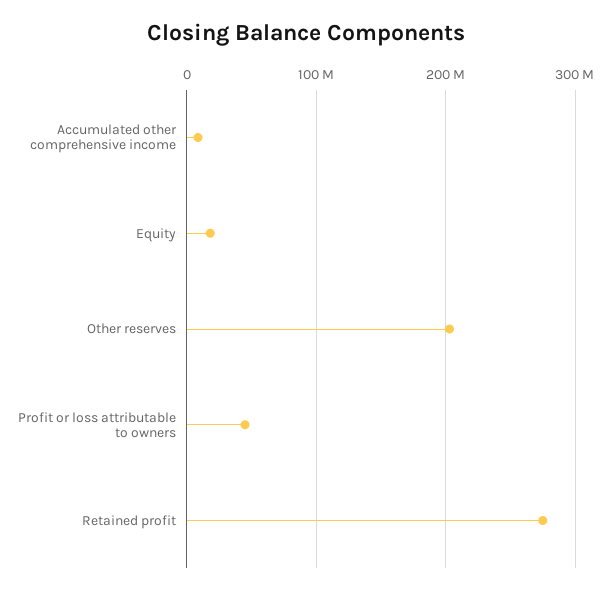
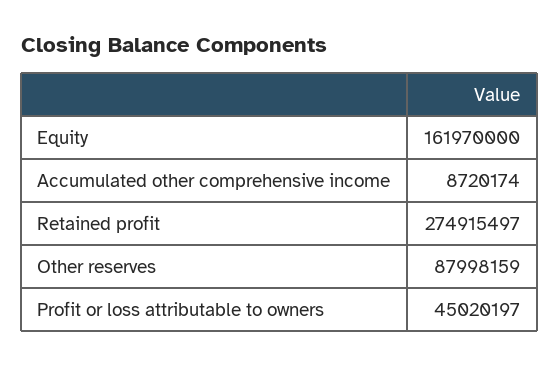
  {
    "Accumulated other comprehensive income": 8720174,
-   "Equity": 20000000,
+   "Equity": 161970000,
-   "Other reserves": 200000000,
+   "Other reserves": 87998159,
    "Profit or loss attributable to owners": 45020197,
    "Retained profit": 274915497
  }

